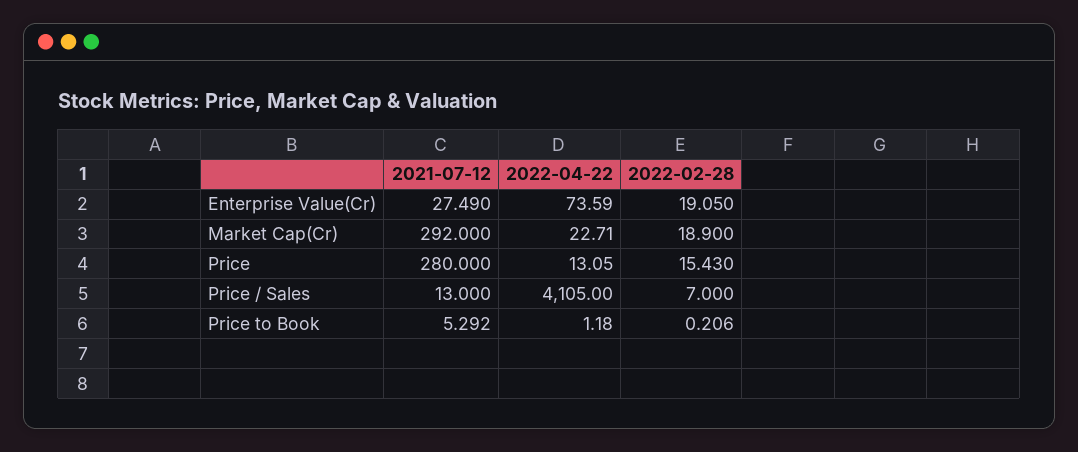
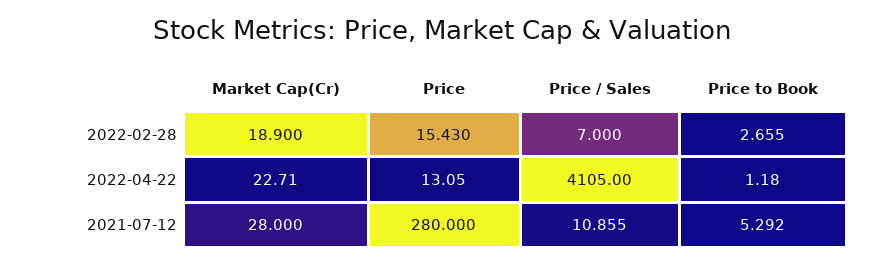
  {
    "2021-07-12": {
-     "Enterprise Value(Cr)": 27.49,
-     "Market Cap(Cr)": 292,
+     "Market Cap(Cr)": 28,
      "Price": 280,
-     "Price / Sales": 13,
+     "Price / Sales": 10.855,
      "Price to Book": 5.292
    },
    "2022-04-22": {
-     "Enterprise Value(Cr)": 73.59,
      "Market Cap(Cr)": 22.71,
      "Price": 13.05,
      "Price / Sales": 4105,
      "Price to Book": 1.18
    },
    "2022-02-28": {
-     "Enterprise Value(Cr)": 19.05,
      "Market Cap(Cr)": 18.9,
      "Price": 15.43,
      "Price / Sales": 7,
-     "Price to Book": 0.206
+     "Price to Book": 2.655
    }
  }

